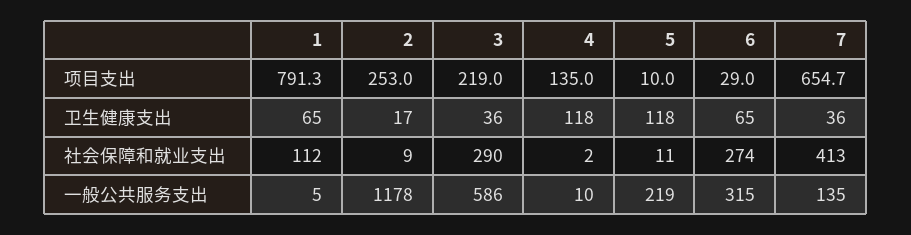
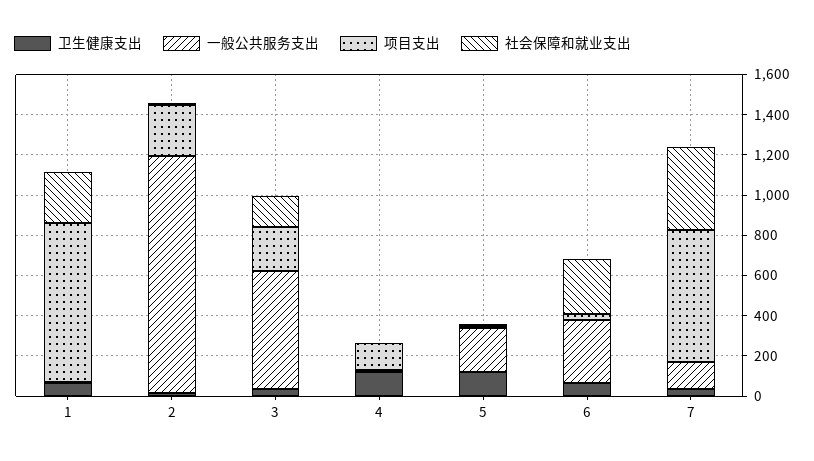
  {
    "项目支出": {
      "1": 791.3,
      "2": 253,
      "3": 219,
      "4": 135,
      "5": 10,
      "6": 29,
      "7": 654.7
    },
    "卫生健康支出": {
      "1": 65,
      "2": 17,
      "3": 36,
      "4": 118,
      "5": 118,
      "6": 65,
      "7": 36
    },
    "社会保障和就业支出": {
-     "1": 112,
+     "1": 250,
      "2": 9,
-     "3": 290,
+     "3": 150,
      "4": 2,
      "5": 11,
      "6": 274,
      "7": 413
    },
    "一般公共服务支出": {
      "1": 5,
      "2": 1178,
      "3": 586,
      "4": 10,
      "5": 219,
      "6": 315,
      "7": 135
    }
  }

